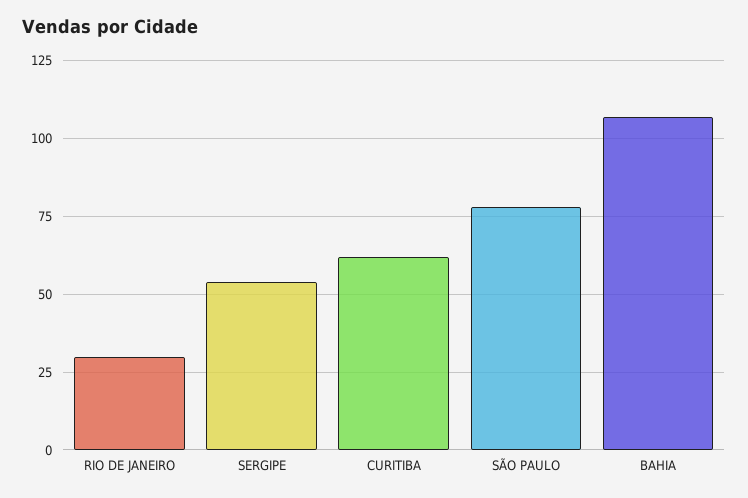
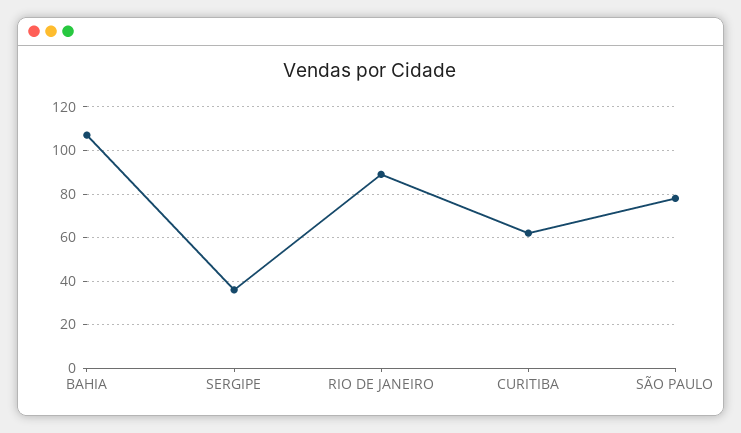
  {
-   "RIO DE JANEIRO": 30,
+   "RIO DE JANEIRO": 90,
-   "SERGIPE": 55,
+   "SERGIPE": 35,
    "CURITIBA": 60,
    "SÃO PAULO": 80,
    "BAHIA": 105
  }

